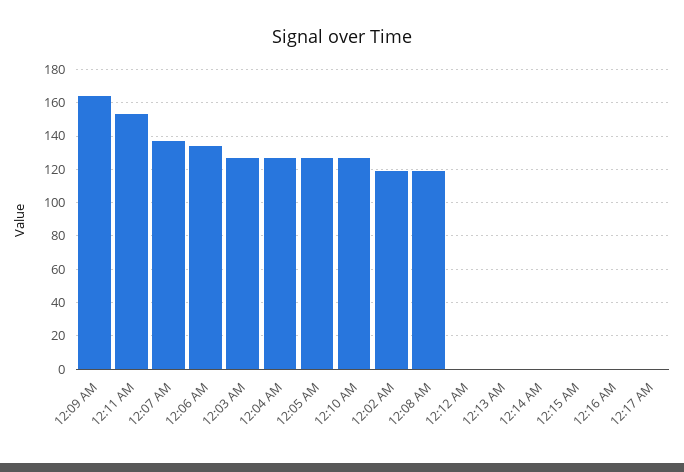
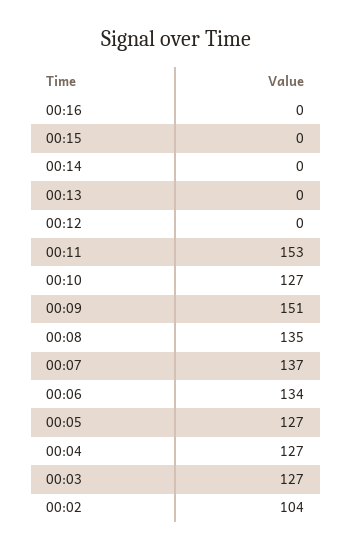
  {
-   "12:09 AM": 165,
+   "12:09 AM": 151,
    "12:11 AM": 153,
    "12:07 AM": 137,
    "12:06 AM": 134,
    "12:03 AM": 127,
    "12:04 AM": 127,
    "12:05 AM": 127,
    "12:10 AM": 127,
-   "12:02 AM": 120,
+   "12:02 AM": 104,
-   "12:08 AM": 120,
+   "12:08 AM": 135,
    "12:12 AM": 0,
    "12:13 AM": 0,
    "12:14 AM": 0,
    "12:15 AM": 0,
-   "12:16 AM": 0,
+   "12:16 AM": 0
-   "12:17 AM": 0
  }

